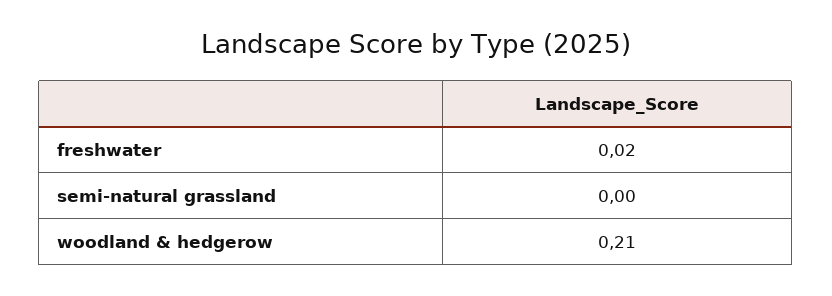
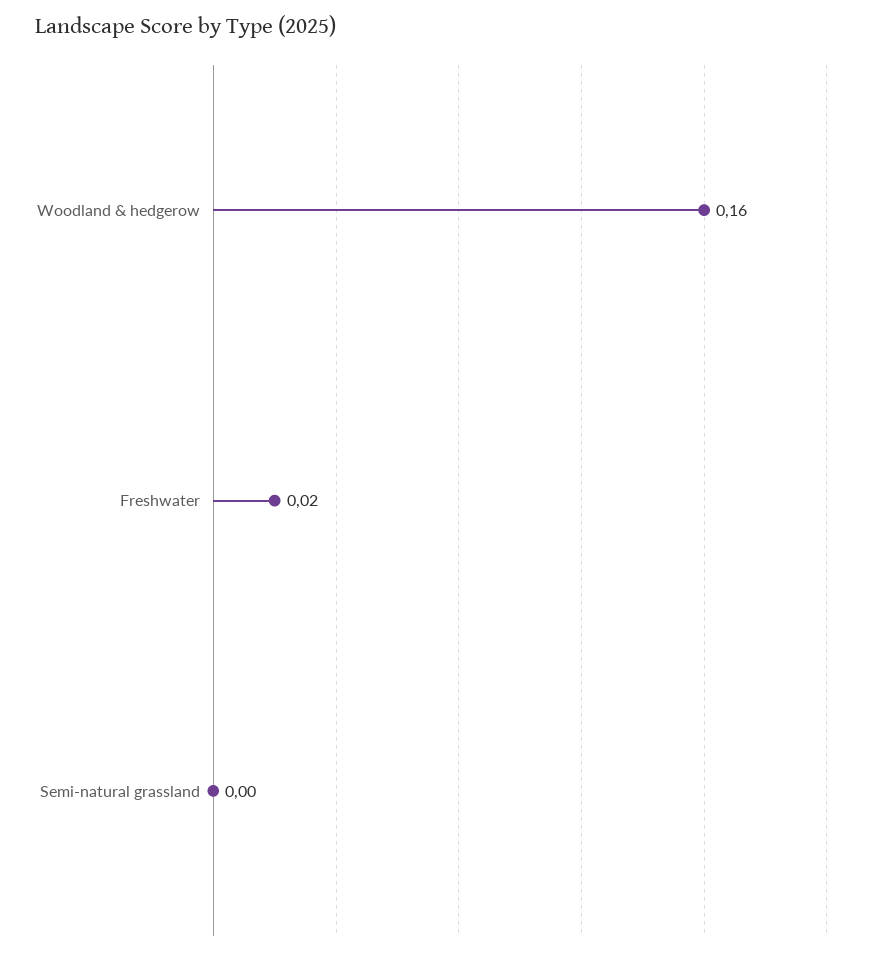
  {
    "freshwater": 0.02,
    "semi-natural grassland": 0,
-   "woodland & hedgerow": 0.21
+   "woodland & hedgerow": 0.16
  }

